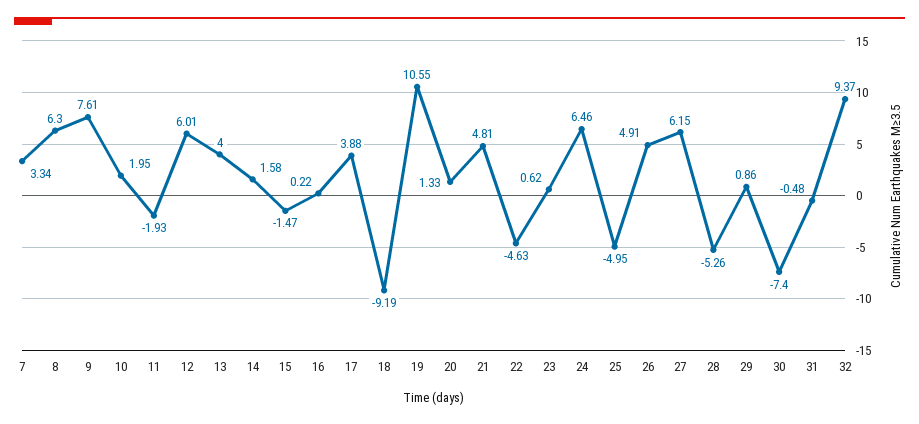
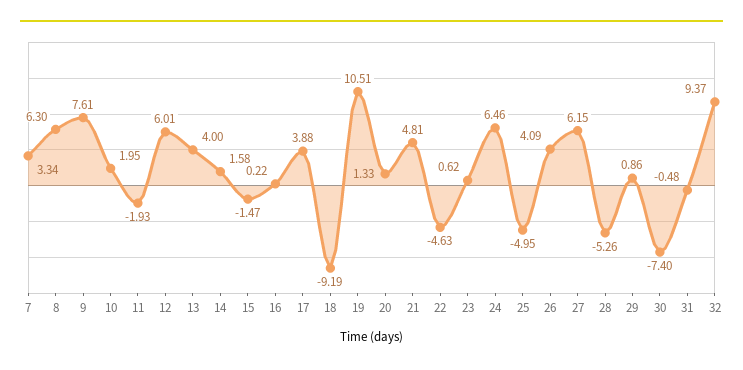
  {
    "7": 3.34,
    "8": 6.3,
    "9": 7.61,
    "10": 1.95,
    "11": -1.93,
    "12": 6.01,
    "13": 4,
    "14": 1.58,
    "15": -1.47,
    "16": 0.22,
    "17": 3.88,
    "18": -9.19,
-   "19": 10.55,
+   "19": 10.51,
    "20": 1.33,
    "21": 4.81,
    "22": -4.63,
    "23": 0.62,
    "24": 6.46,
    "25": -4.95,
-   "26": 4.91,
+   "26": 4.09,
    "27": 6.15,
    "28": -5.26,
    "29": 0.86,
    "30": -7.4,
    "31": -0.48,
    "32": 9.37
  }

